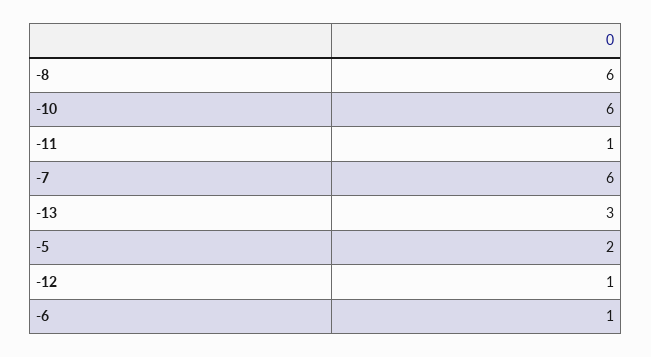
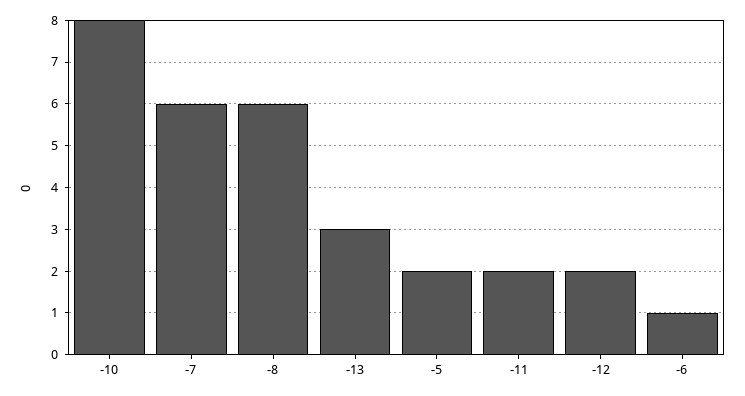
  {
    "-8": 6,
-   "-10": 6,
+   "-10": 8,
-   "-11": 1,
+   "-11": 2,
    "-7": 6,
    "-13": 3,
    "-5": 2,
-   "-12": 1,
+   "-12": 2,
    "-6": 1
  }

